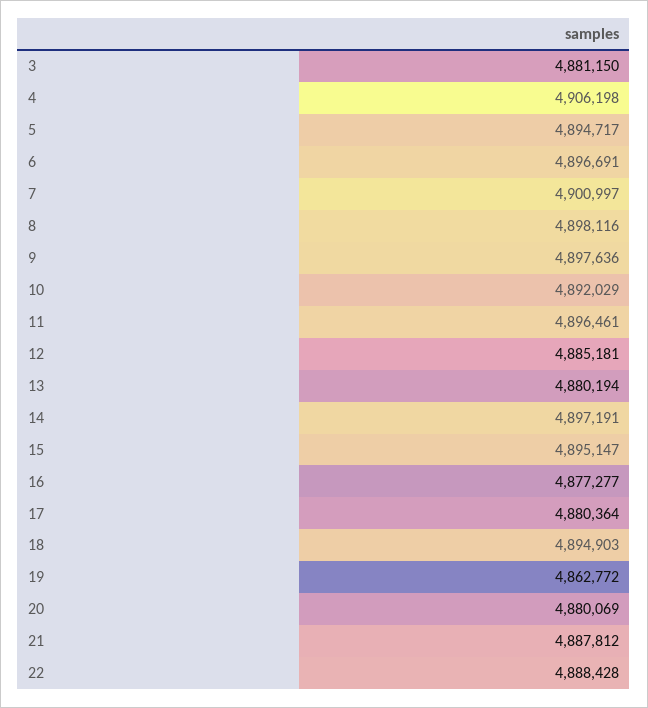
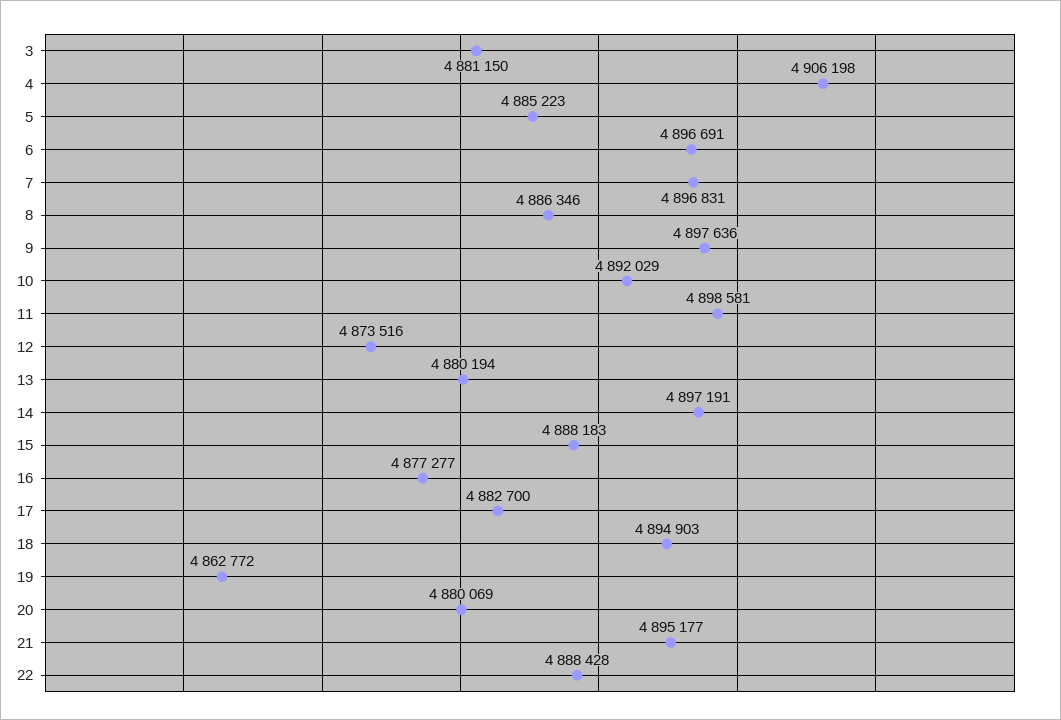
  {
    "3": 4881150,
    "4": 4906198,
-   "5": 4894717,
+   "5": 4885223,
    "6": 4896691,
-   "7": 4900997,
+   "7": 4896831,
-   "8": 4898116,
+   "8": 4886346,
    "9": 4897636,
    "10": 4892029,
-   "11": 4896461,
+   "11": 4898581,
-   "12": 4885181,
+   "12": 4873516,
    "13": 4880194,
    "14": 4897191,
-   "15": 4895147,
+   "15": 4888183,
    "16": 4877277,
-   "17": 4880364,
+   "17": 4882700,
    "18": 4894903,
    "19": 4862772,
    "20": 4880069,
-   "21": 4887812,
+   "21": 4895177,
    "22": 4888428
  }

